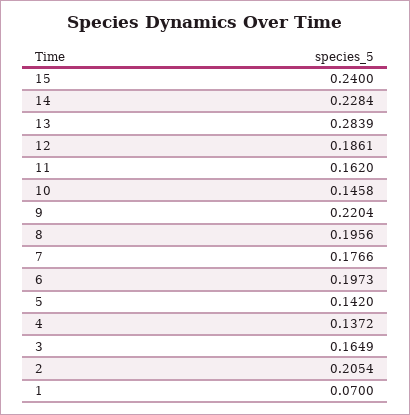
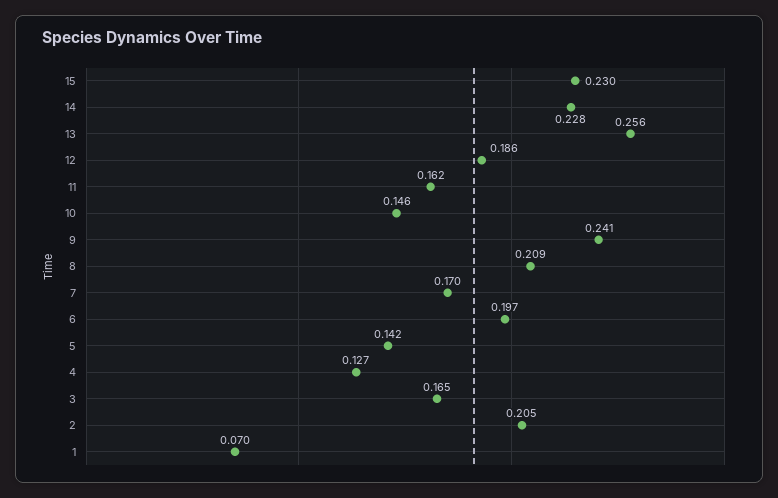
  {
-   "15": 0.24,
+   "15": 0.23,
    "14": 0.2284,
-   "13": 0.2839,
+   "13": 0.256,
    "12": 0.1861,
    "11": 0.162,
    "10": 0.1458,
-   "9": 0.2204,
+   "9": 0.241,
-   "8": 0.1956,
+   "8": 0.209,
-   "7": 0.1766,
+   "7": 0.17,
    "6": 0.1973,
    "5": 0.142,
-   "4": 0.1372,
+   "4": 0.127,
    "3": 0.1649,
    "2": 0.2054,
    "1": 0.07
  }

